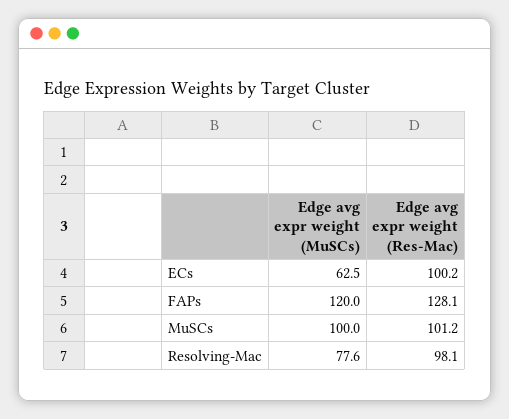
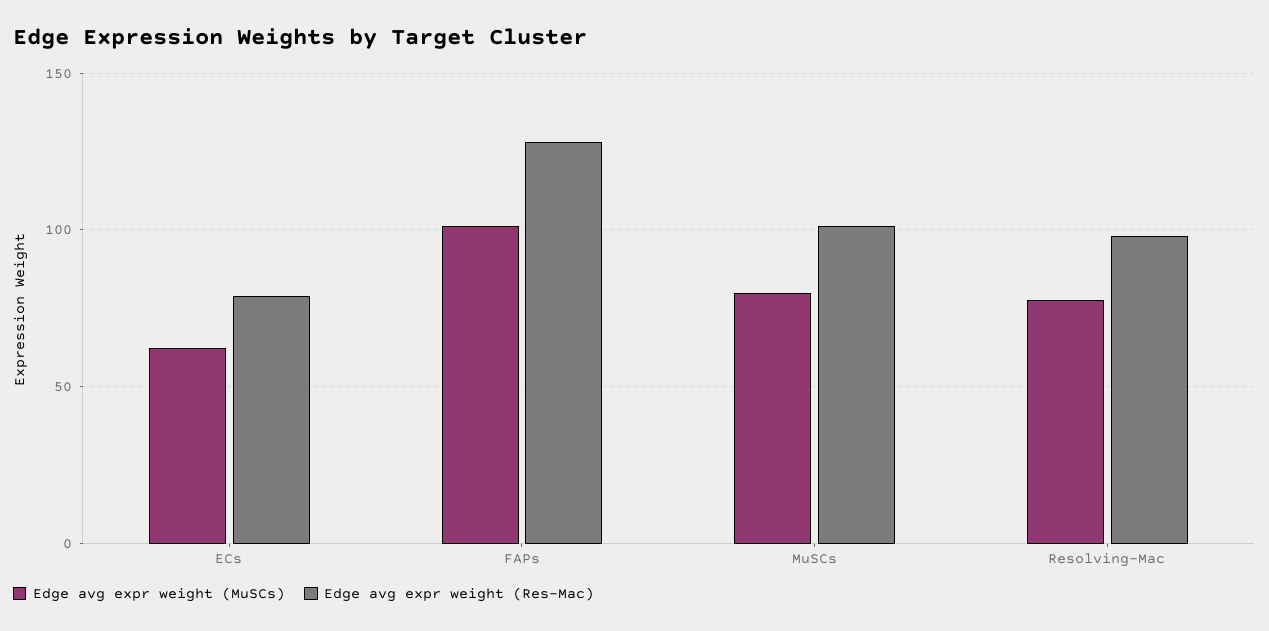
  {
    "Edge avg expr weight (MuSCs)": {
      "ECs": 62.5,
-     "FAPs": 120,
+     "FAPs": 100,
-     "MuSCs": 100,
+     "MuSCs": 80,
      "Resolving-Mac": 77.6
    },
    "Edge avg expr weight (Res-Mac)": {
-     "ECs": 100.2,
+     "ECs": 80,
      "FAPs": 128.1,
      "MuSCs": 101.2,
      "Resolving-Mac": 98.1
    }
  }

